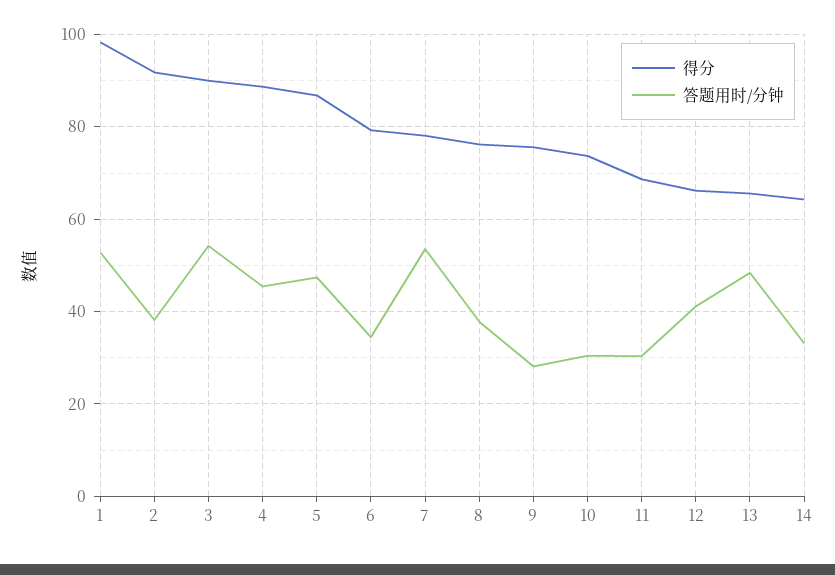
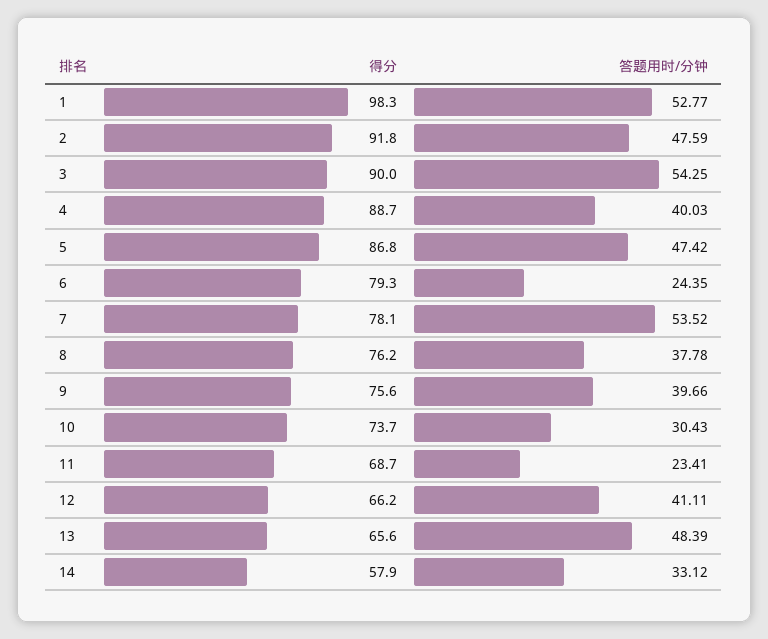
  {
    "得分": {
      "1": 98.3,
      "2": 91.8,
      "3": 90,
      "4": 88.7,
      "5": 86.8,
      "6": 79.3,
      "7": 78.1,
      "8": 76.2,
      "9": 75.6,
      "10": 73.7,
      "11": 68.7,
      "12": 66.2,
      "13": 65.6,
-     "14": 64
+     "14": 57.9
    },
    "答题用时/分钟": {
      "1": 52.77,
-     "2": 38,
+     "2": 47.59,
      "3": 54.25,
-     "4": 46,
+     "4": 40.03,
      "5": 47.42,
-     "6": 34,
+     "6": 24.35,
      "7": 53.52,
      "8": 37.78,
-     "9": 28,
+     "9": 39.66,
      "10": 30.43,
-     "11": 30,
+     "11": 23.41,
      "12": 41.11,
      "13": 48.39,
      "14": 33.12
    }
  }

